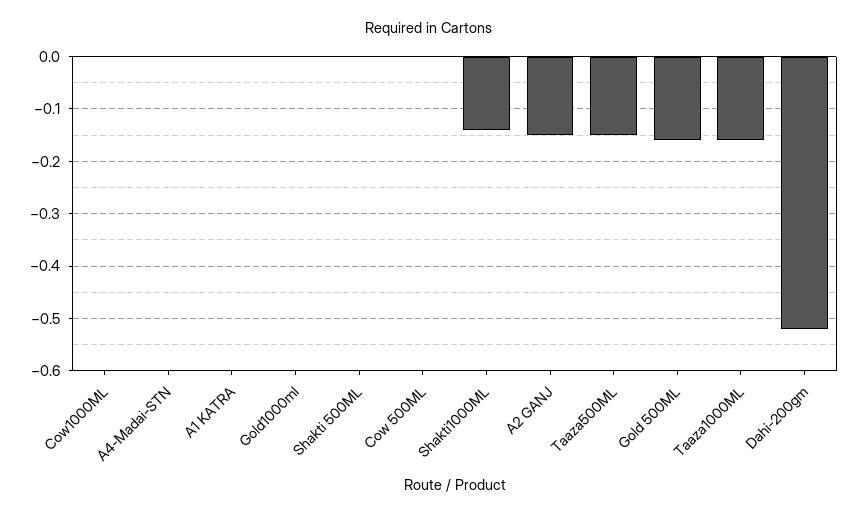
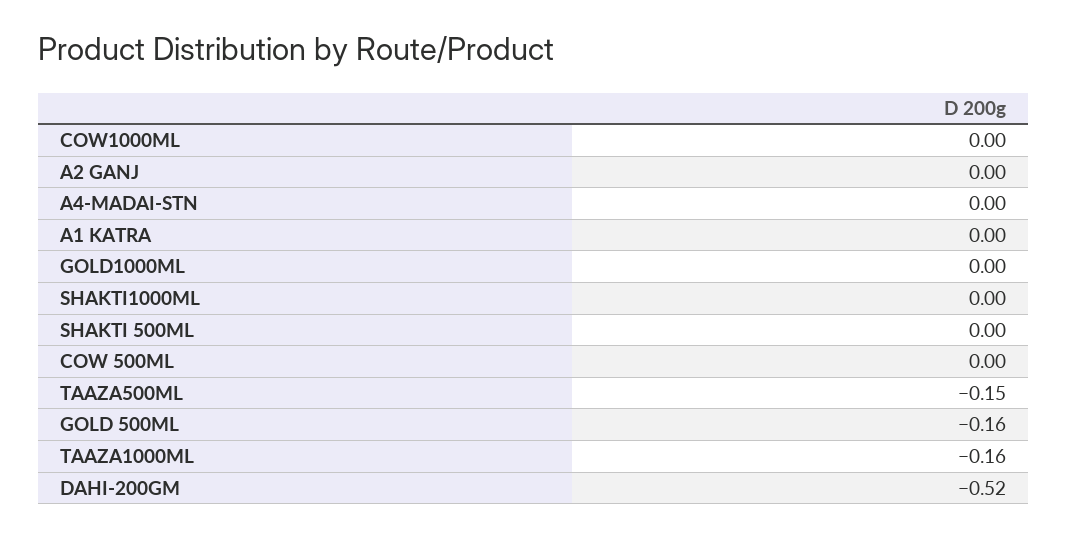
  {
    "Cow1000ML": 0,
    "A4-Madai-STN": 0,
    "A1 KATRA": 0,
    "Gold1000ml": 0,
    "Shakti 500ML": 0,
    "Cow 500ML": 0,
-   "Shakti1000ML": -0.15,
+   "Shakti1000ML": 0,
-   "A2 GANJ": -0.15,
+   "A2 GANJ": 0,
    "Taaza500ML": -0.15,
    "Gold 500ML": -0.16,
    "Taaza1000ML": -0.16,
    "Dahi-200gm": -0.52
  }

